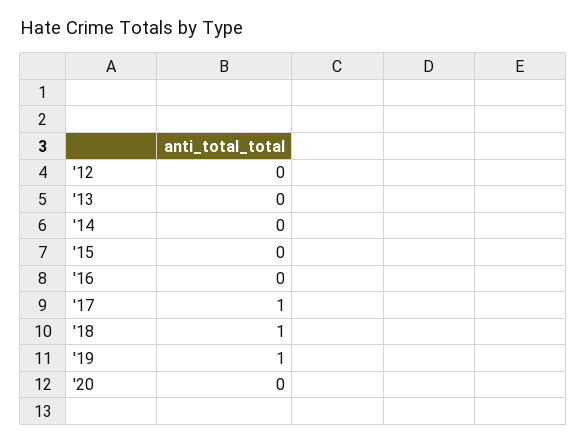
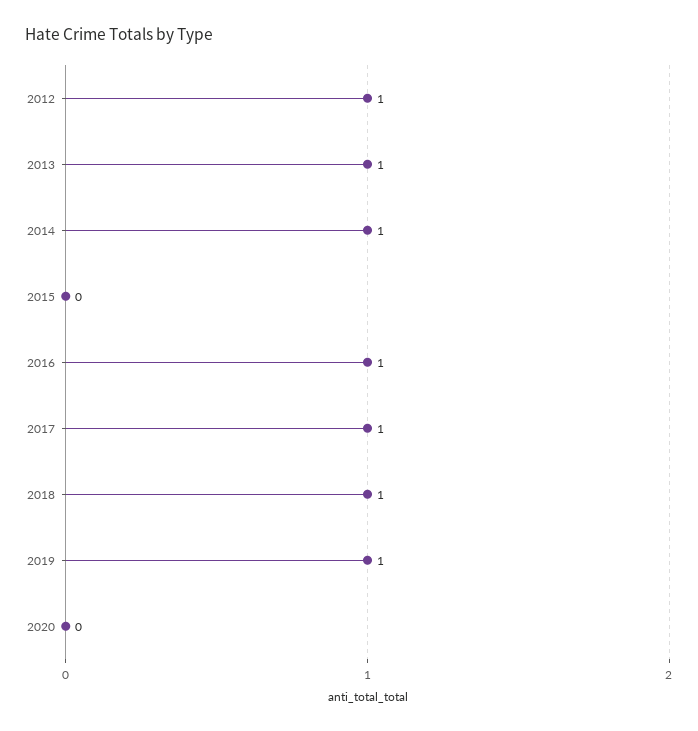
  {
-   "'12": 0,
+   "'12": 1,
-   "'13": 0,
+   "'13": 1,
-   "'14": 0,
+   "'14": 1,
    "'15": 0,
-   "'16": 0,
+   "'16": 1,
    "'17": 1,
    "'18": 1,
    "'19": 1,
    "'20": 0
  }

